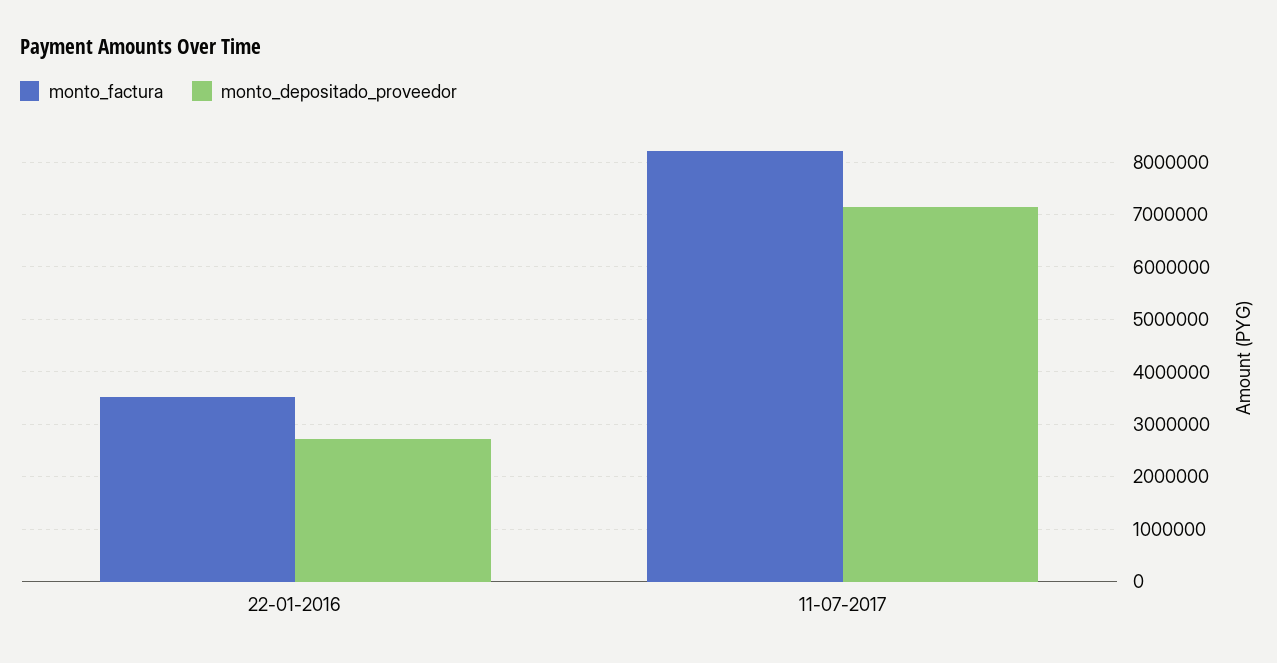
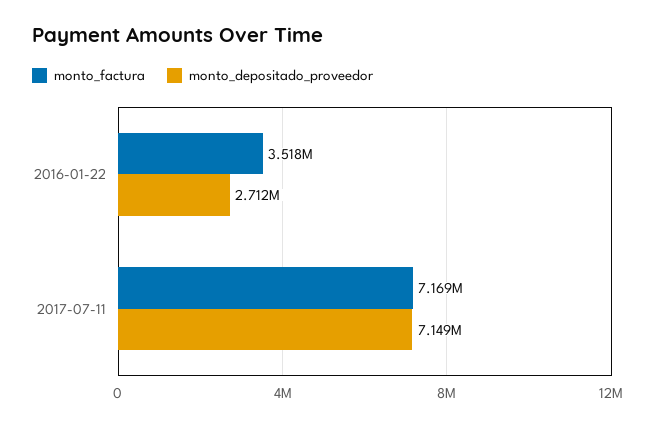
  {
    "monto_factura": {
      "22-01-2016": 3518000,
-     "11-07-2017": 8200000
+     "11-07-2017": 7169000
    },
    "monto_depositado_proveedor": {
      "22-01-2016": 2712000,
      "11-07-2017": 7149000
    }
  }

